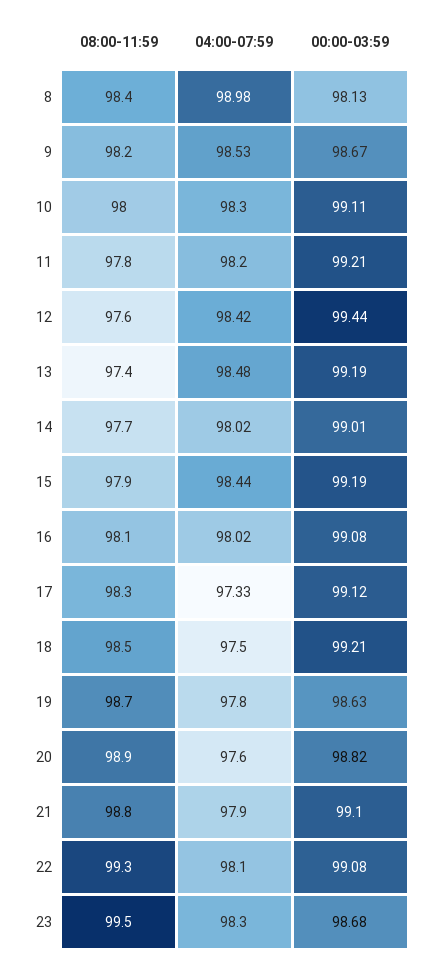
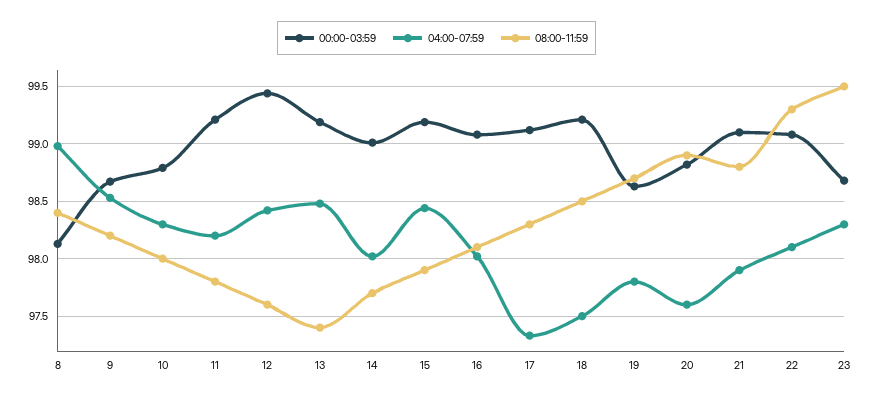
  {
    "08:00-11:59": {
      "8": 98.4,
      "9": 98.2,
      "10": 98,
      "11": 97.8,
      "12": 97.6,
      "13": 97.4,
      "14": 97.7,
      "15": 97.9,
      "16": 98.1,
      "17": 98.3,
      "18": 98.5,
      "19": 98.7,
      "20": 98.9,
      "21": 98.8,
      "22": 99.3,
      "23": 99.5
    },
    "04:00-07:59": {
      "8": 98.98,
      "9": 98.53,
      "10": 98.3,
      "11": 98.2,
      "12": 98.42,
      "13": 98.48,
      "14": 98.02,
      "15": 98.44,
      "16": 98.02,
      "17": 97.33,
      "18": 97.5,
      "19": 97.8,
      "20": 97.6,
      "21": 97.9,
      "22": 98.1,
      "23": 98.3
    },
    "00:00-03:59": {
      "8": 98.13,
      "9": 98.67,
-     "10": 99.11,
+     "10": 98.8,
      "11": 99.21,
      "12": 99.44,
      "13": 99.19,
      "14": 99.01,
      "15": 99.19,
      "16": 99.08,
      "17": 99.12,
      "18": 99.21,
      "19": 98.63,
      "20": 98.82,
      "21": 99.1,
      "22": 99.08,
      "23": 98.68
    }
  }

